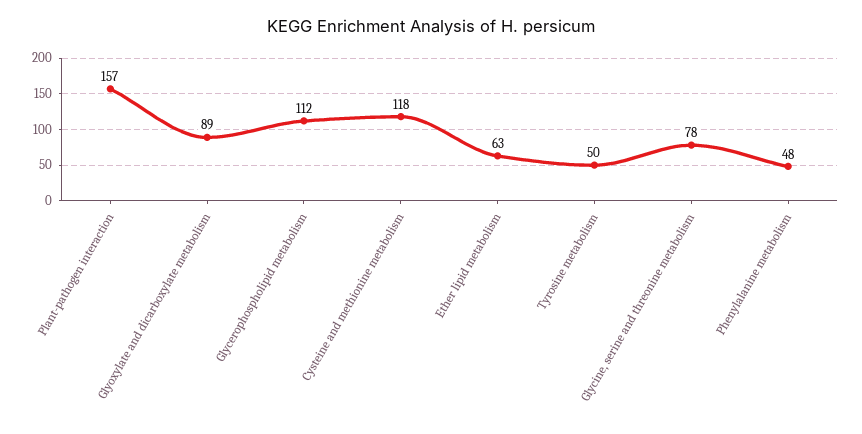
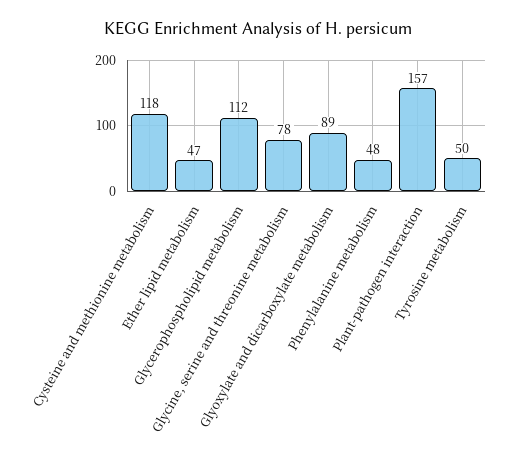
  {
    "Plant-pathogen interaction": 157,
    "Glyoxylate and dicarboxylate metabolism": 89,
    "Glycerophospholipid metabolism": 112,
    "Cysteine and methionine metabolism": 118,
-   "Ether lipid metabolism": 63,
+   "Ether lipid metabolism": 47,
    "Tyrosine metabolism": 50,
    "Glycine, serine and threonine metabolism": 78,
    "Phenylalanine metabolism": 48
  }

